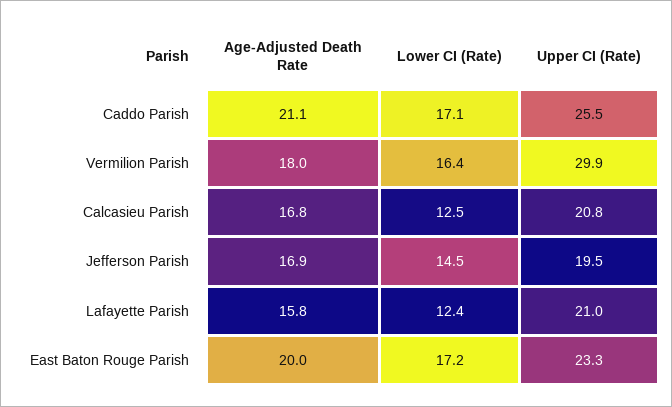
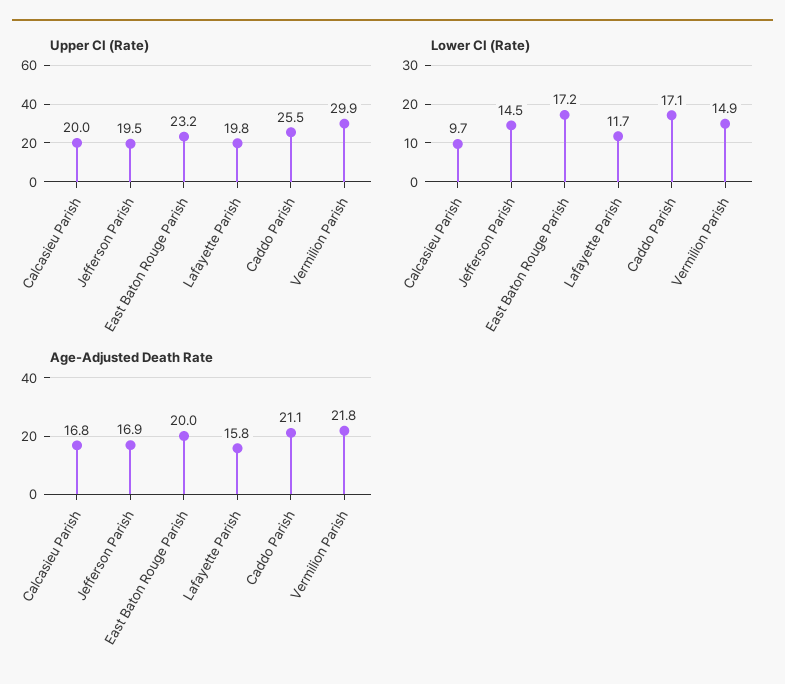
  {
    "Age-Adjusted Death Rate": {
      "Caddo Parish": 21.1,
-     "Vermilion Parish": 18,
+     "Vermilion Parish": 21.8,
      "Calcasieu Parish": 16.8,
      "Jefferson Parish": 16.9,
      "Lafayette Parish": 15.8,
      "East Baton Rouge Parish": 20
    },
    "Lower CI (Rate)": {
      "Caddo Parish": 17.1,
-     "Vermilion Parish": 16.4,
+     "Vermilion Parish": 14.9,
-     "Calcasieu Parish": 12.5,
+     "Calcasieu Parish": 9.7,
      "Jefferson Parish": 14.5,
-     "Lafayette Parish": 12.4,
+     "Lafayette Parish": 11.7,
      "East Baton Rouge Parish": 17.2
    },
    "Upper CI (Rate)": {
      "Caddo Parish": 25.5,
      "Vermilion Parish": 29.9,
-     "Calcasieu Parish": 20.8,
+     "Calcasieu Parish": 20,
      "Jefferson Parish": 19.5,
-     "Lafayette Parish": 21,
+     "Lafayette Parish": 19.8,
-     "East Baton Rouge Parish": 23.3
+     "East Baton Rouge Parish": 23.2
    }
  }

